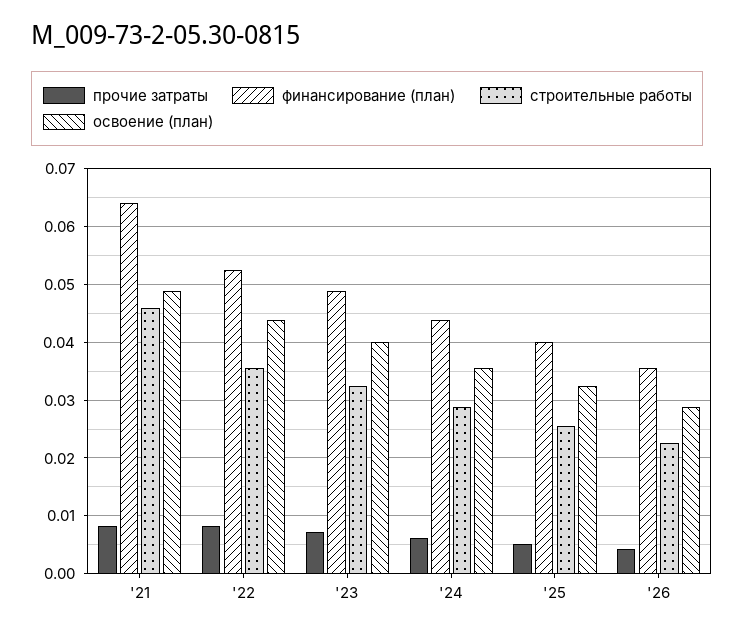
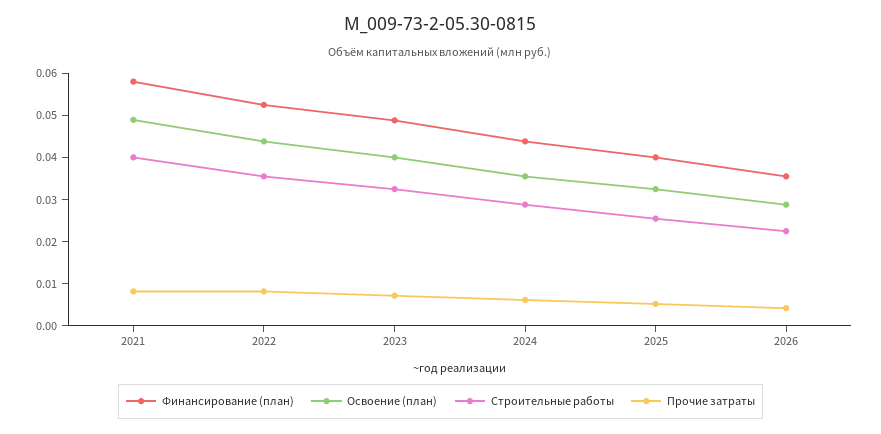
  {
    "прочие затраты": {
      "'21": 0.008,
      "'22": 0.008,
      "'23": 0.008,
      "'24": 0.006,
      "'25": 0.006,
      "'26": 0.004
    },
    "финансирование (план)": {
-     "'21": 0.064,
+     "'21": 0.058,
      "'22": 0.052,
      "'23": 0.048,
      "'24": 0.044,
      "'25": 0.04,
      "'26": 0.036
    },
    "строительные работы": {
-     "'21": 0.046,
+     "'21": 0.04,
      "'22": 0.036,
      "'23": 0.032,
      "'24": 0.028,
      "'25": 0.026,
      "'26": 0.022
    },
    "освоение (план)": {
      "'21": 0.048,
      "'22": 0.044,
      "'23": 0.04,
      "'24": 0.036,
      "'25": 0.032,
      "'26": 0.028
    }
  }

